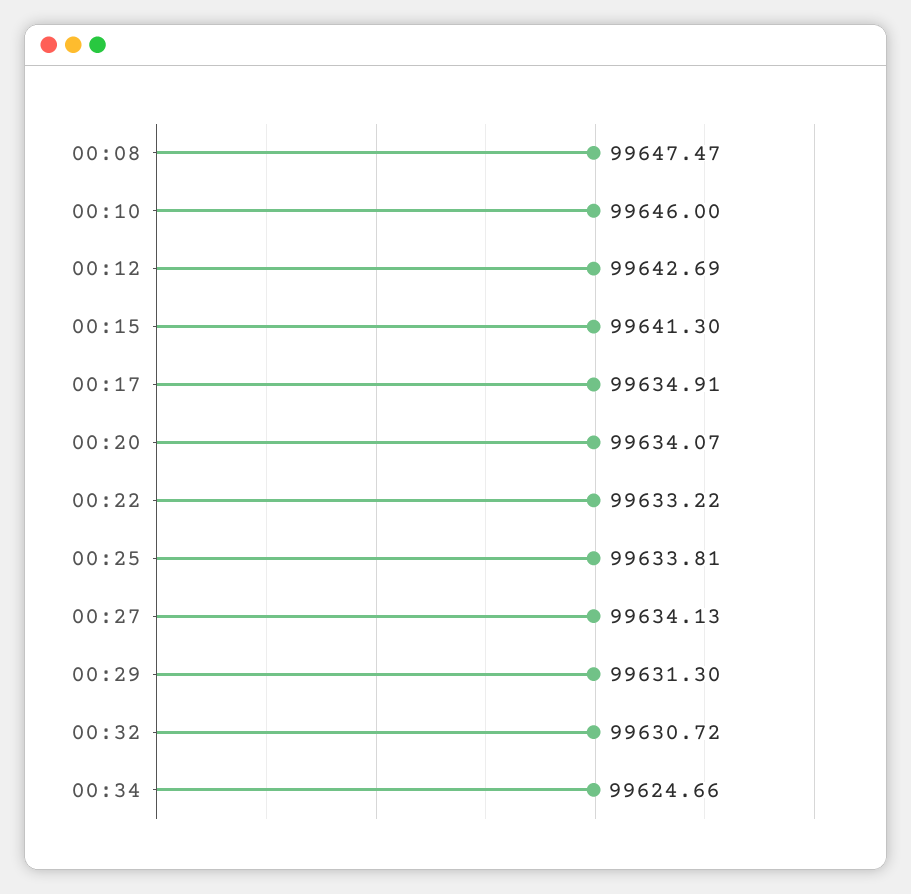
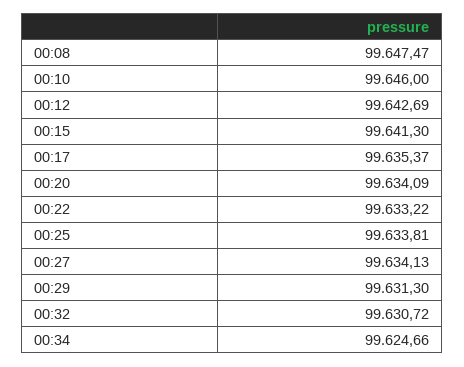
  {
    "00:08": 99647.47,
    "00:10": 99646,
    "00:12": 99642.69,
    "00:15": 99641.3,
-   "00:17": 99634.91,
+   "00:17": 99635.37,
-   "00:20": 99634.07,
+   "00:20": 99634.09,
    "00:22": 99633.22,
    "00:25": 99633.81,
    "00:27": 99634.13,
    "00:29": 99631.3,
    "00:32": 99630.72,
    "00:34": 99624.66
  }

